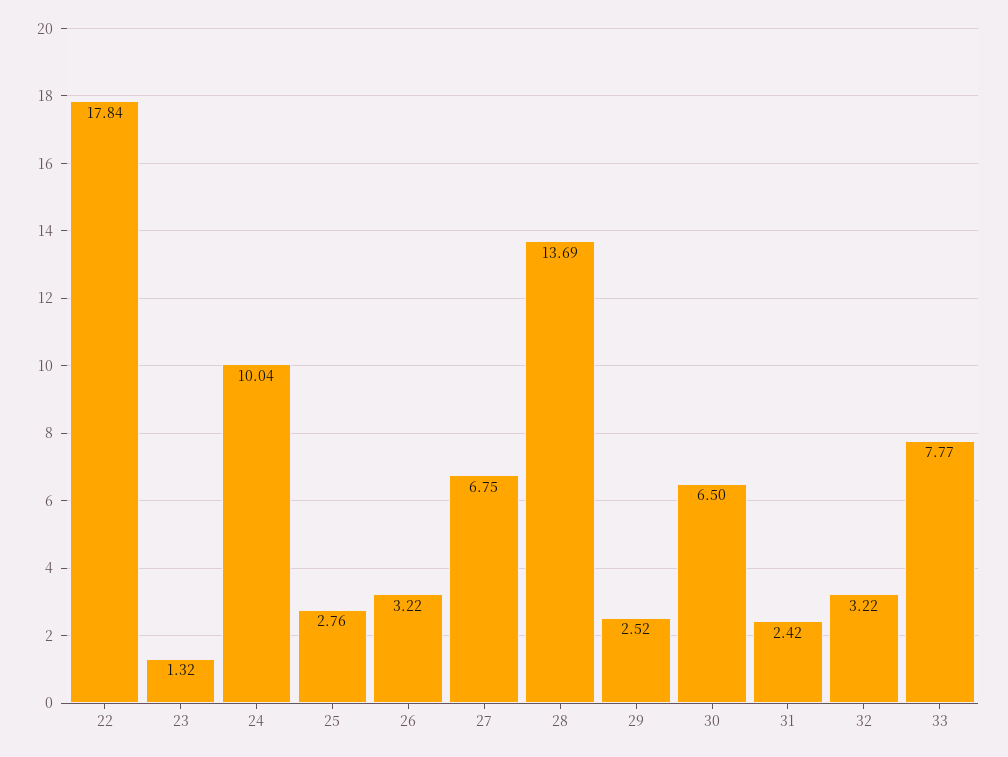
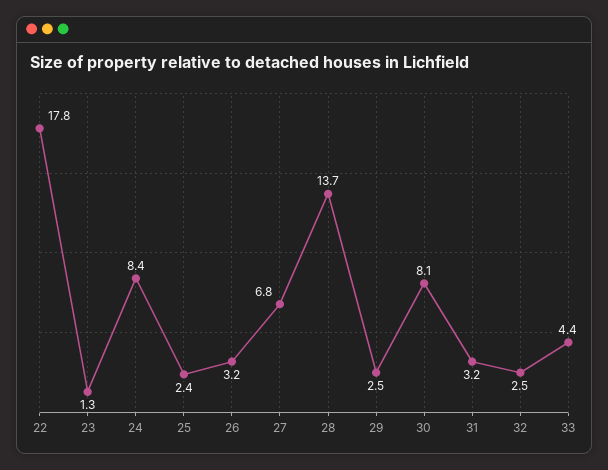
  {
    "22": 17.84,
    "23": 1.32,
-   "24": 10.04,
+   "24": 8.4,
-   "25": 2.76,
+   "25": 2.4,
    "26": 3.22,
    "27": 6.75,
    "28": 13.69,
    "29": 2.52,
-   "30": 6.5,
+   "30": 8.1,
-   "31": 2.42,
+   "31": 3.2,
-   "32": 3.22,
+   "32": 2.5,
-   "33": 7.77
+   "33": 4.4
  }

